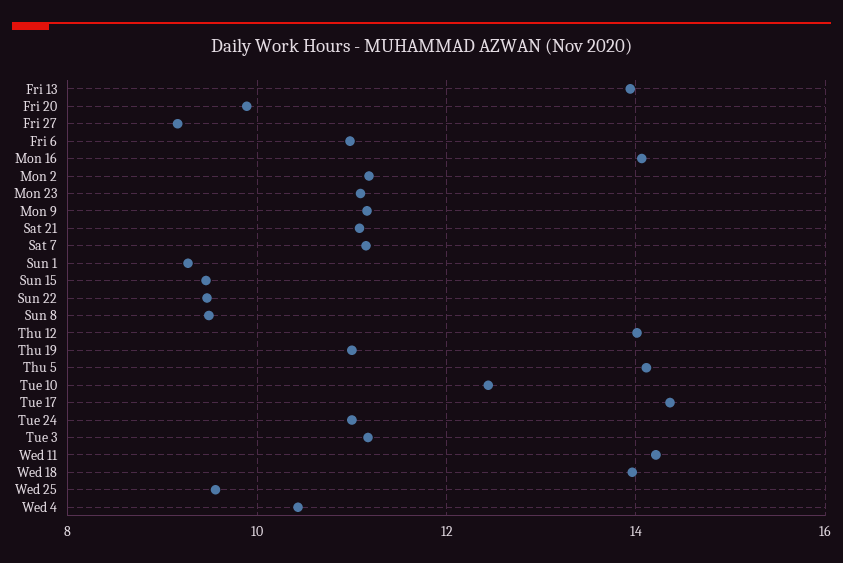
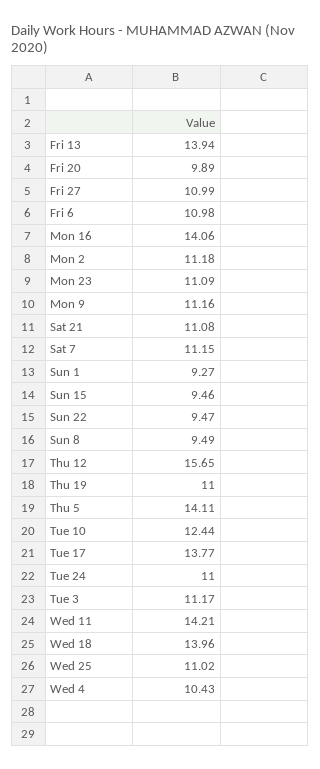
  {
    "Fri 13": 13.94,
    "Fri 20": 9.89,
-   "Fri 27": 9.2,
+   "Fri 27": 10.99,
    "Fri 6": 10.98,
    "Mon 16": 14.06,
    "Mon 2": 11.18,
    "Mon 23": 11.09,
    "Mon 9": 11.16,
    "Sat 21": 11.08,
    "Sat 7": 11.15,
    "Sun 1": 9.27,
    "Sun 15": 9.46,
    "Sun 22": 9.47,
    "Sun 8": 9.49,
-   "Thu 12": 14,
+   "Thu 12": 15.65,
    "Thu 19": 11,
    "Thu 5": 14.11,
    "Tue 10": 12.44,
-   "Tue 17": 14.4,
+   "Tue 17": 13.77,
    "Tue 24": 11,
    "Tue 3": 11.17,
    "Wed 11": 14.21,
    "Wed 18": 13.96,
-   "Wed 25": 9.6,
+   "Wed 25": 11.02,
    "Wed 4": 10.43
  }

